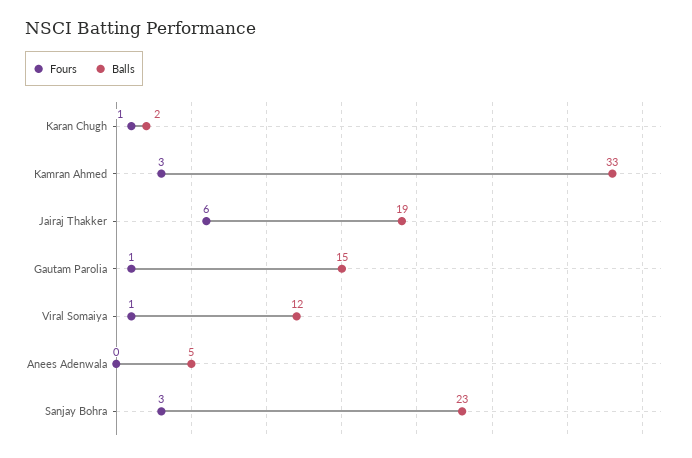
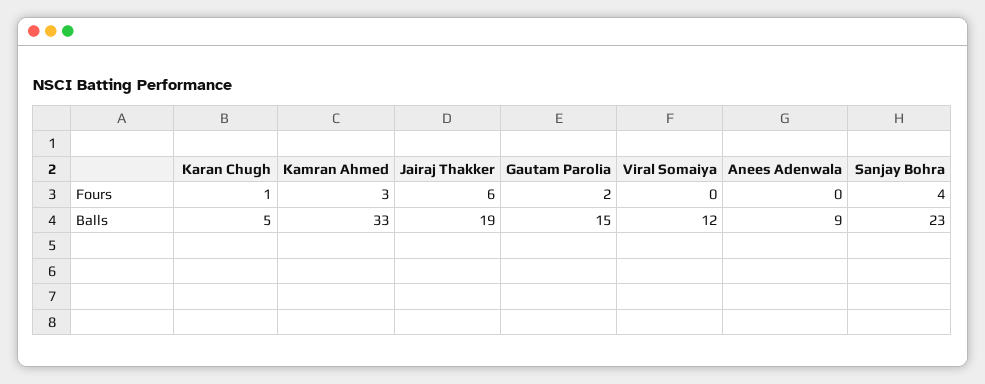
  {
    "Fours": {
      "Karan Chugh": 1,
      "Kamran Ahmed": 3,
      "Jairaj Thakker": 6,
-     "Gautam Parolia": 1,
+     "Gautam Parolia": 2,
-     "Viral Somaiya": 1,
+     "Viral Somaiya": 0,
      "Anees Adenwala": 0,
-     "Sanjay Bohra": 3
+     "Sanjay Bohra": 4
    },
    "Balls": {
-     "Karan Chugh": 2,
+     "Karan Chugh": 5,
      "Kamran Ahmed": 33,
      "Jairaj Thakker": 19,
      "Gautam Parolia": 15,
      "Viral Somaiya": 12,
-     "Anees Adenwala": 5,
+     "Anees Adenwala": 9,
      "Sanjay Bohra": 23
    }
  }

